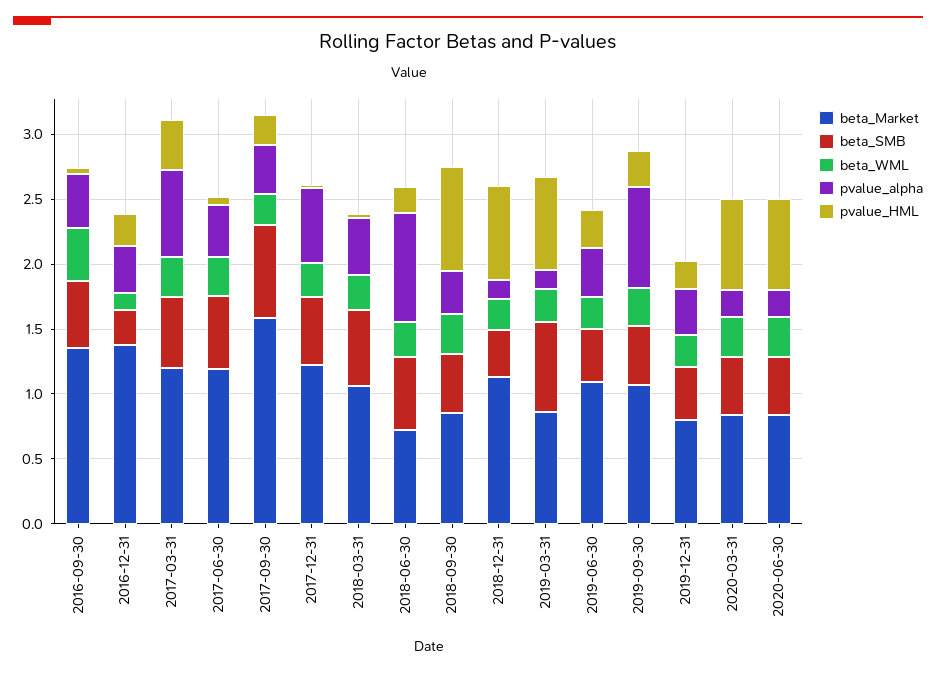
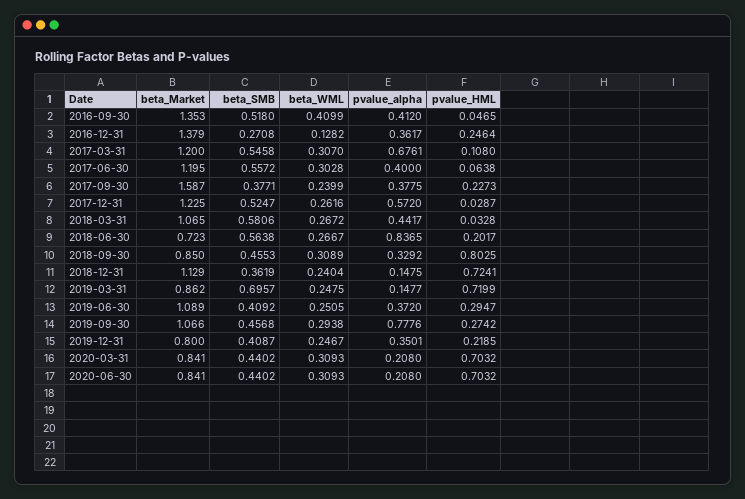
  {
    "beta_Market": {
      "2016-09-30": 1.353,
      "2016-12-31": 1.379,
      "2017-03-31": 1.2,
      "2017-06-30": 1.195,
      "2017-09-30": 1.587,
      "2017-12-31": 1.225,
      "2018-03-31": 1.065,
      "2018-06-30": 0.723,
      "2018-09-30": 0.85,
      "2018-12-31": 1.129,
      "2019-03-31": 0.862,
      "2019-06-30": 1.089,
      "2019-09-30": 1.066,
      "2019-12-31": 0.8,
      "2020-03-31": 0.841,
      "2020-06-30": 0.841
    },
    "beta_SMB": {
      "2016-09-30": 0.518,
      "2016-12-31": 0.2708,
      "2017-03-31": 0.5458,
      "2017-06-30": 0.5572,
-     "2017-09-30": 0.7,
+     "2017-09-30": 0.3771,
      "2017-12-31": 0.5247,
      "2018-03-31": 0.5806,
      "2018-06-30": 0.5638,
      "2018-09-30": 0.4553,
      "2018-12-31": 0.3619,
      "2019-03-31": 0.6957,
      "2019-06-30": 0.4092,
      "2019-09-30": 0.4568,
      "2019-12-31": 0.4087,
      "2020-03-31": 0.4402,
      "2020-06-30": 0.4402
    },
    "beta_WML": {
      "2016-09-30": 0.4099,
      "2016-12-31": 0.1282,
      "2017-03-31": 0.307,
      "2017-06-30": 0.3028,
      "2017-09-30": 0.2399,
      "2017-12-31": 0.2616,
      "2018-03-31": 0.2672,
      "2018-06-30": 0.2667,
      "2018-09-30": 0.3089,
      "2018-12-31": 0.2404,
      "2019-03-31": 0.2475,
      "2019-06-30": 0.2505,
      "2019-09-30": 0.2938,
      "2019-12-31": 0.2467,
      "2020-03-31": 0.3093,
      "2020-06-30": 0.3093
    },
    "pvalue_alpha": {
      "2016-09-30": 0.412,
      "2016-12-31": 0.3617,
      "2017-03-31": 0.6761,
      "2017-06-30": 0.4,
      "2017-09-30": 0.3775,
      "2017-12-31": 0.572,
      "2018-03-31": 0.4417,
      "2018-06-30": 0.8365,
      "2018-09-30": 0.3292,
      "2018-12-31": 0.1475,
      "2019-03-31": 0.1477,
      "2019-06-30": 0.372,
      "2019-09-30": 0.7776,
      "2019-12-31": 0.3501,
      "2020-03-31": 0.208,
      "2020-06-30": 0.208
    },
    "pvalue_HML": {
      "2016-09-30": 0.0465,
      "2016-12-31": 0.2464,
-     "2017-03-31": 0.4,
+     "2017-03-31": 0.108,
      "2017-06-30": 0.0638,
      "2017-09-30": 0.2273,
      "2017-12-31": 0.0287,
      "2018-03-31": 0.0328,
      "2018-06-30": 0.2017,
      "2018-09-30": 0.8025,
      "2018-12-31": 0.7241,
      "2019-03-31": 0.7199,
      "2019-06-30": 0.2947,
      "2019-09-30": 0.2742,
      "2019-12-31": 0.2185,
      "2020-03-31": 0.7032,
      "2020-06-30": 0.7032
    }
  }

